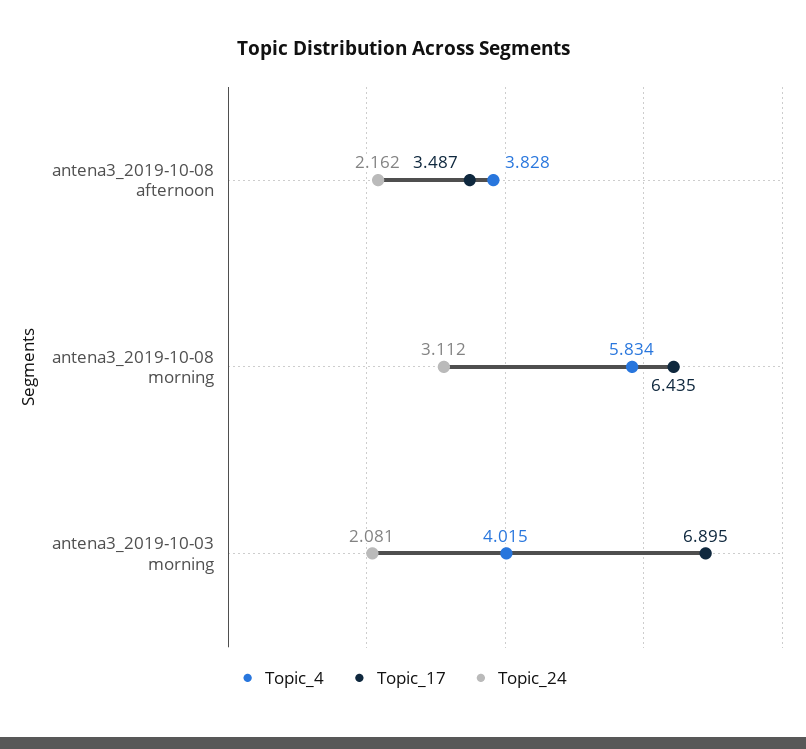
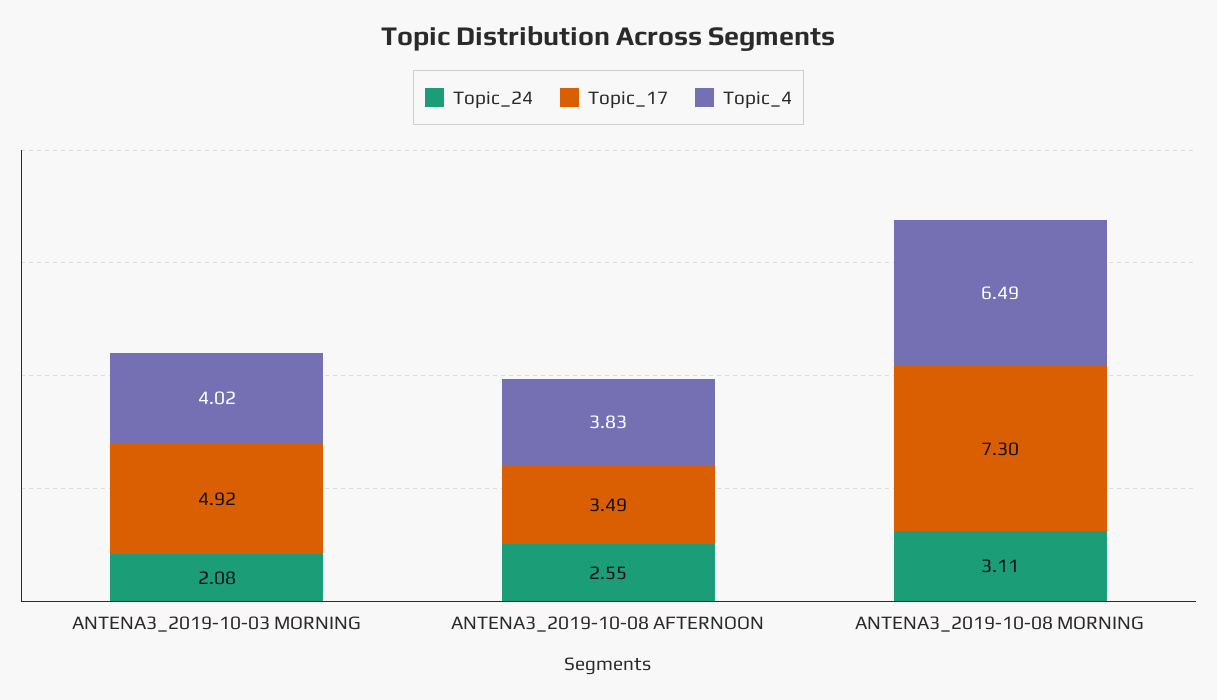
  {
    "Topic_4": {
      "antena3_2019-10-08 afternoon": 3.828,
-     "antena3_2019-10-08 morning": 5.834,
+     "antena3_2019-10-08 morning": 6.49,
      "antena3_2019-10-03 morning": 4.015
    },
    "Topic_17": {
      "antena3_2019-10-08 afternoon": 3.487,
-     "antena3_2019-10-08 morning": 6.435,
+     "antena3_2019-10-08 morning": 7.3,
-     "antena3_2019-10-03 morning": 6.895
+     "antena3_2019-10-03 morning": 4.92
    },
    "Topic_24": {
-     "antena3_2019-10-08 afternoon": 2.162,
+     "antena3_2019-10-08 afternoon": 2.55,
      "antena3_2019-10-08 morning": 3.112,
      "antena3_2019-10-03 morning": 2.081
    }
  }

